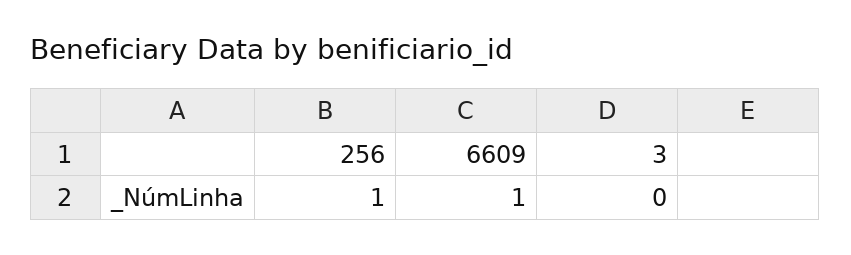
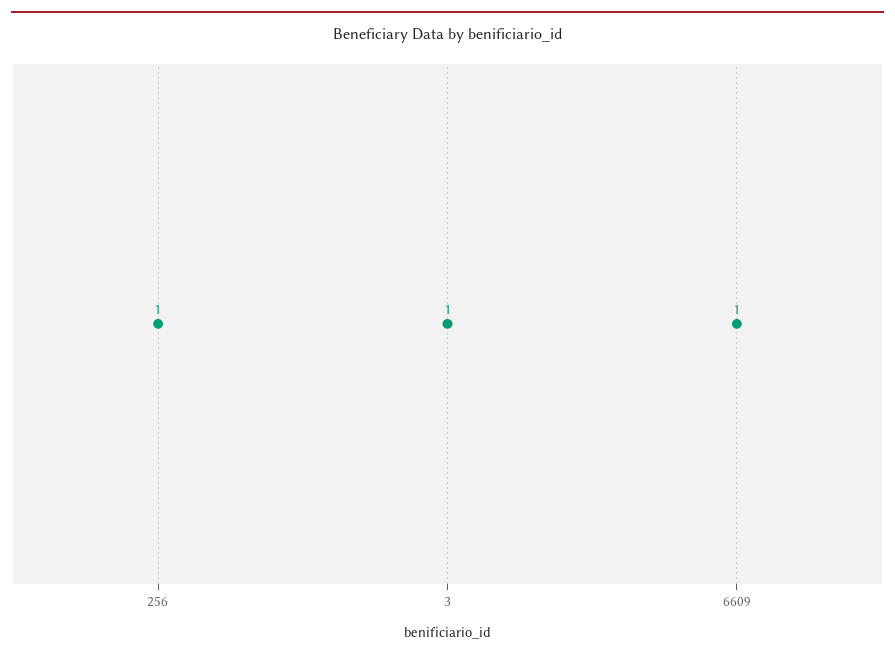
  {
    "256": 1,
    "6609": 1,
-   "3": 0
+   "3": 1
  }

